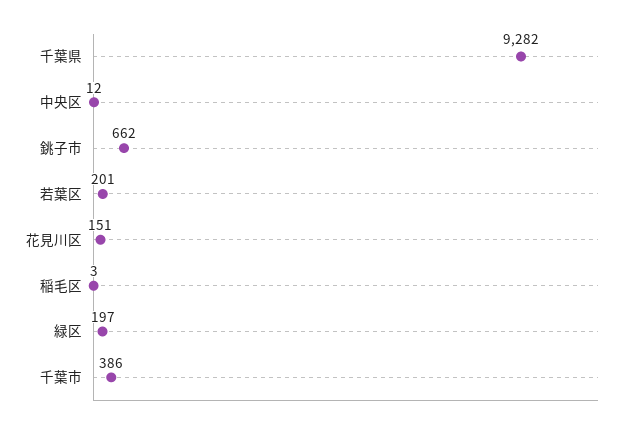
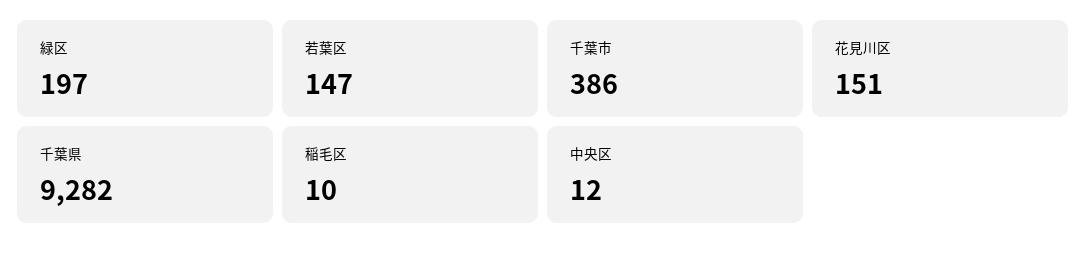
  {
    "千葉県": 9282,
    "中央区": 12,
-   "銚子市": 662,
-   "若葉区": 201,
+   "若葉区": 147,
    "花見川区": 151,
-   "稲毛区": 3,
+   "稲毛区": 10,
    "緑区": 197,
    "千葉市": 386
  }

